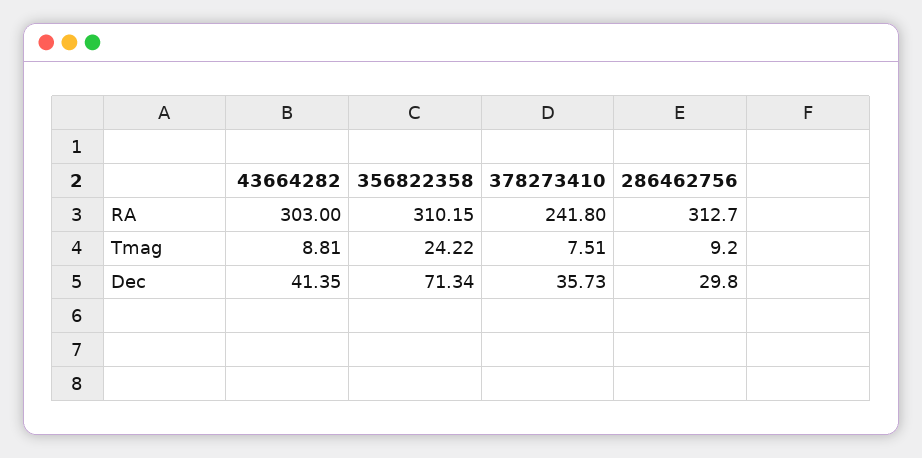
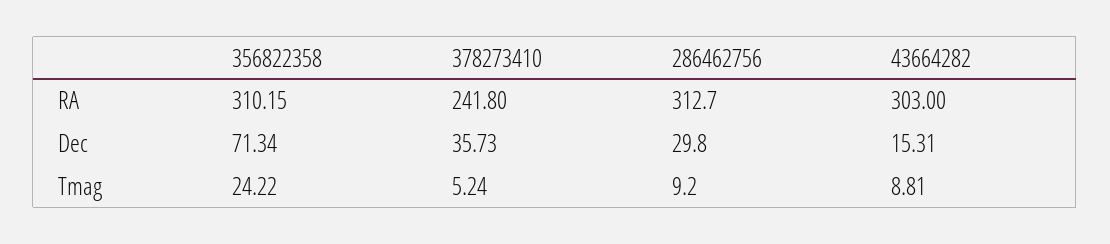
  {
    "43664282": {
      "RA": 303,
      "Tmag": 8.81,
-     "Dec": 41.35
+     "Dec": 15.31
    },
    "356822358": {
      "RA": 310.15,
      "Tmag": 24.22,
      "Dec": 71.34
    },
    "378273410": {
      "RA": 241.8,
-     "Tmag": 7.51,
+     "Tmag": 5.24,
      "Dec": 35.73
    },
    "286462756": {
      "RA": 312.7,
      "Tmag": 9.2,
      "Dec": 29.8
    }
  }

